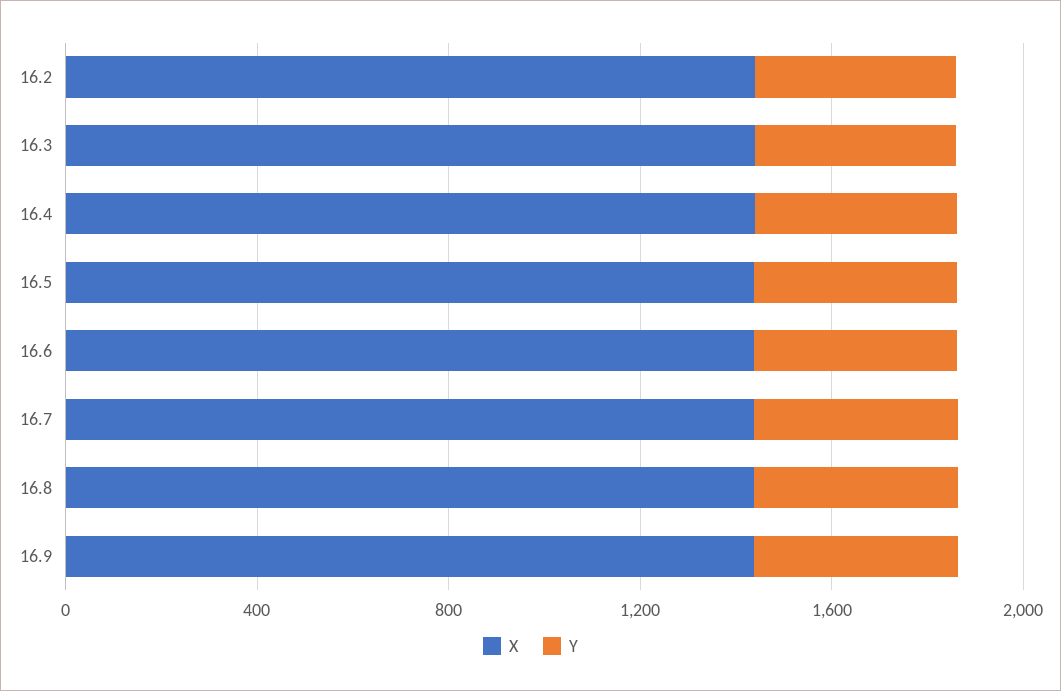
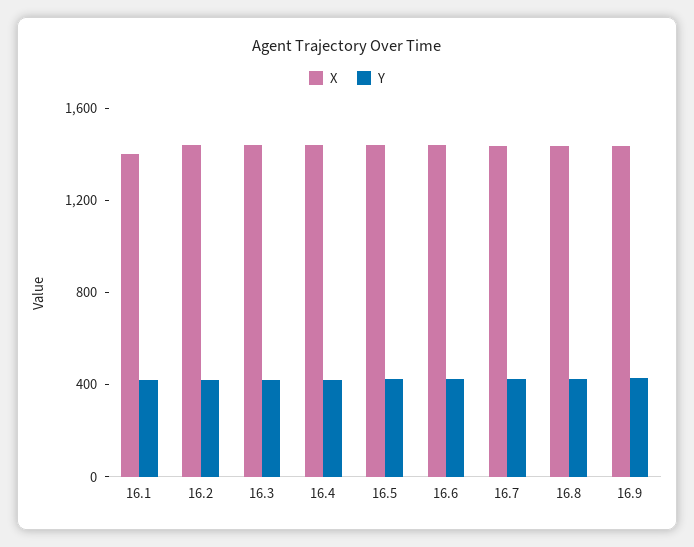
  {
    "X": {
      "16.2": 1400,
      "16.3": 1400,
      "16.4": 1400,
      "16.5": 1400,
      "16.6": 1400,
      "16.7": 1400,
      "16.8": 1400,
-     "16.9": 1400
+     "16.9": 1400,
+     "16.1": 1400
    },
    "Y": {
      "16.2": 400,
      "16.3": 400,
      "16.4": 400,
      "16.5": 400,
      "16.6": 400,
      "16.7": 400,
      "16.8": 400,
-     "16.9": 400
+     "16.9": 400,
+     "16.1": 400
    }
  }

